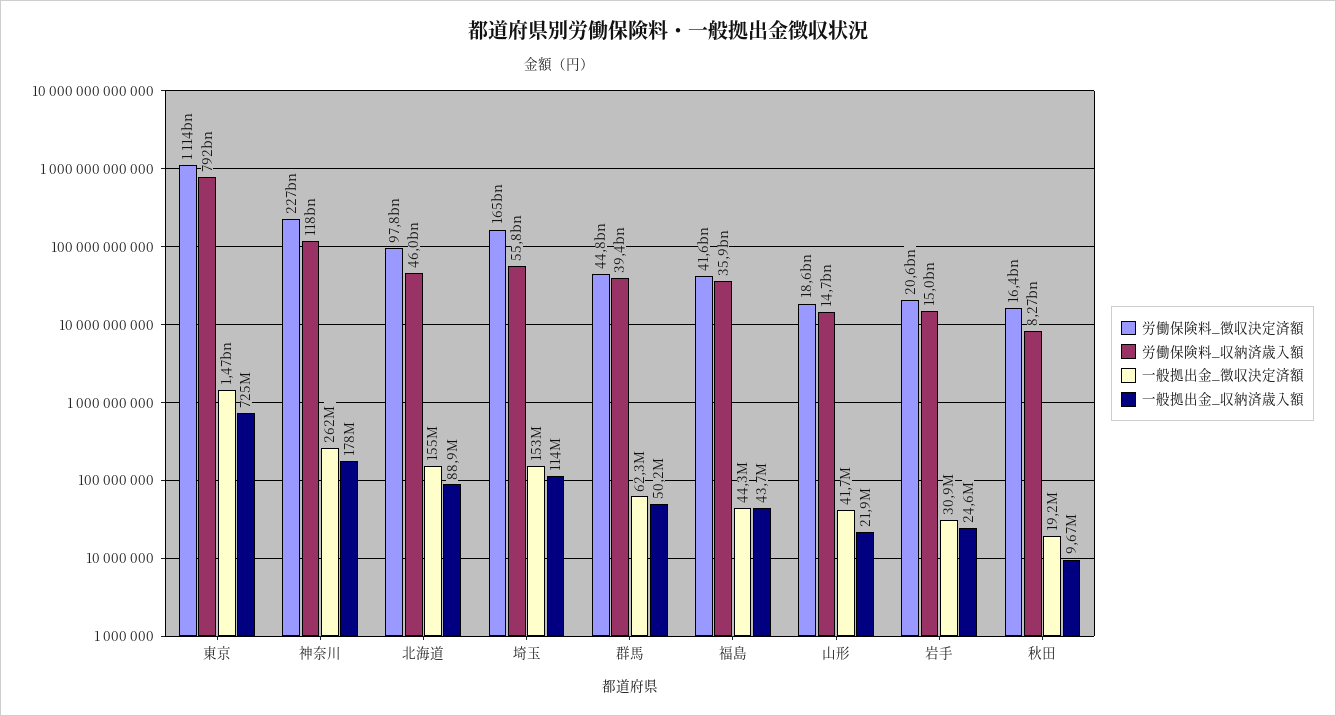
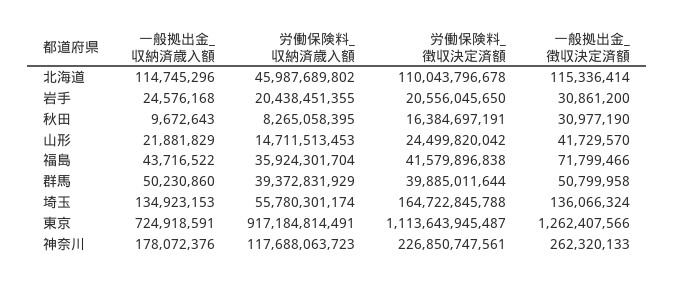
  {
    "労働保険料_徴収決定済額": {
      "東京": 1113643945487,
      "神奈川": 226850747561,
-     "北海道": 97800000000,
+     "北海道": 110043796678,
      "埼玉": 164722845788,
-     "群馬": 44800000000,
+     "群馬": 39885011644,
      "福島": 41579896838,
-     "山形": 18600000000,
+     "山形": 24499820042,
      "岩手": 20556045650,
      "秋田": 16384697191
    },
    "労働保険料_収納済歳入額": {
-     "東京": 792000000000,
+     "東京": 917184814491,
      "神奈川": 117688063723,
      "北海道": 45987689802,
      "埼玉": 55780301174,
      "群馬": 39372831929,
      "福島": 35924301704,
      "山形": 14711513453,
-     "岩手": 15000000000,
+     "岩手": 20438451355,
      "秋田": 8265058395
    },
    "一般拠出金_徴収決定済額": {
-     "東京": 1470000000,
+     "東京": 1262407566,
      "神奈川": 262320133,
-     "北海道": 155000000,
+     "北海道": 115336414,
-     "埼玉": 153000000,
+     "埼玉": 136066324,
-     "群馬": 62300000,
+     "群馬": 50799958,
-     "福島": 44300000,
+     "福島": 71799466,
      "山形": 41729570,
      "岩手": 30861200,
-     "秋田": 19200000
+     "秋田": 30977190
    },
    "一般拠出金_収納済歳入額": {
      "東京": 724918591,
      "神奈川": 178072376,
-     "北海道": 88900000,
+     "北海道": 114745296,
-     "埼玉": 114000000,
+     "埼玉": 134923153,
      "群馬": 50230860,
      "福島": 43716522,
      "山形": 21881829,
      "岩手": 24576168,
      "秋田": 9672643
    }
  }

